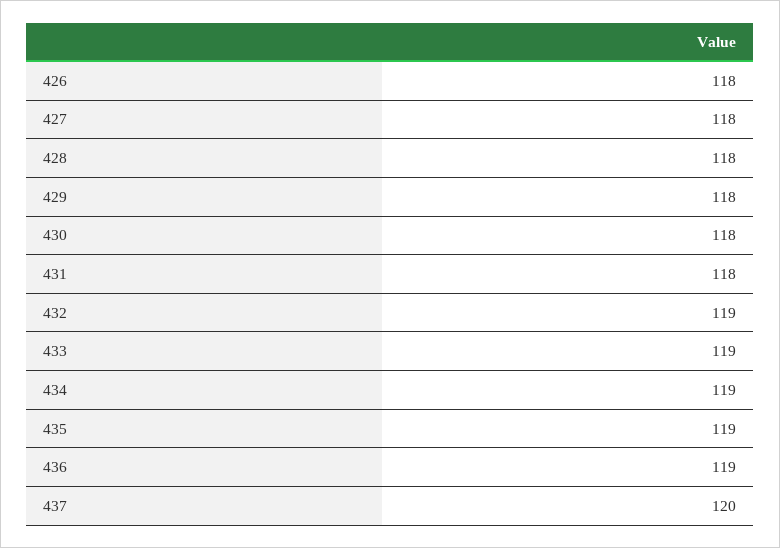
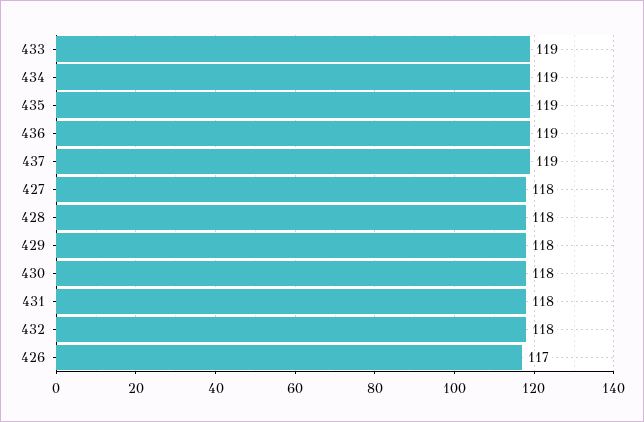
  {
-   "426": 118,
+   "426": 117,
    "427": 118,
    "428": 118,
    "429": 118,
    "430": 118,
    "431": 118,
-   "432": 119,
+   "432": 118,
    "433": 119,
    "434": 119,
    "435": 119,
    "436": 119,
-   "437": 120
+   "437": 119
  }

